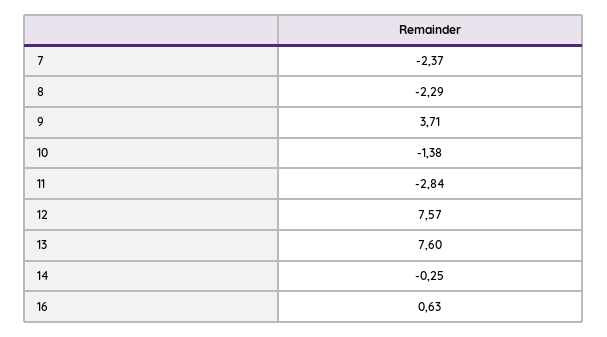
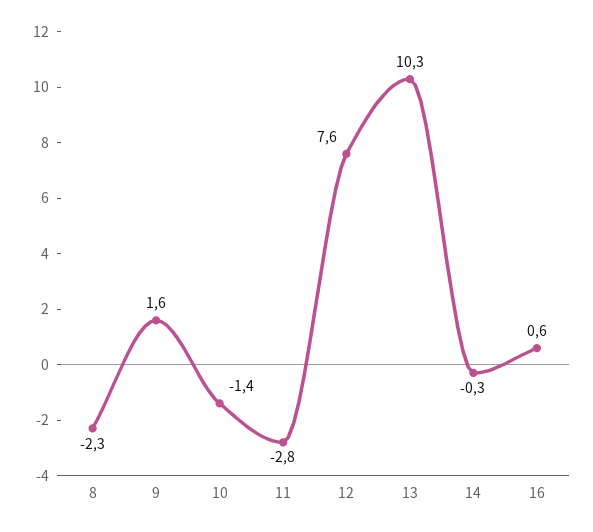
  {
-   "7": -2.37,
    "8": -2.29,
-   "9": 3.71,
+   "9": 1.6,
    "10": -1.38,
    "11": -2.84,
    "12": 7.57,
-   "13": 7.6,
+   "13": 10.3,
    "14": -0.25,
    "16": 0.63
  }

